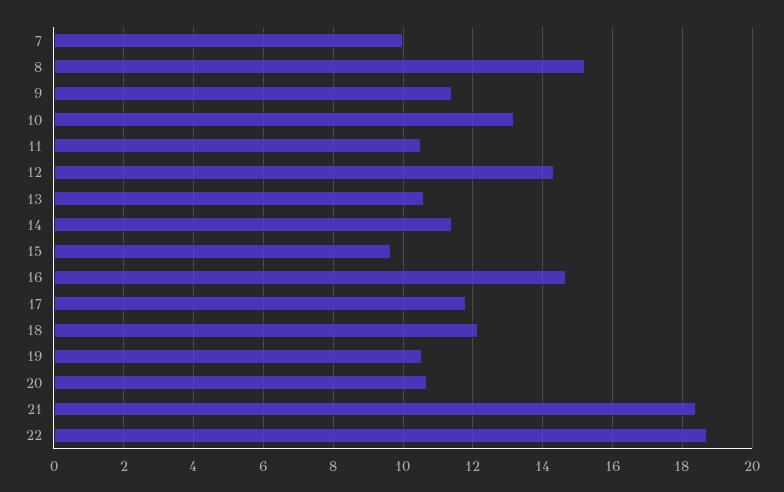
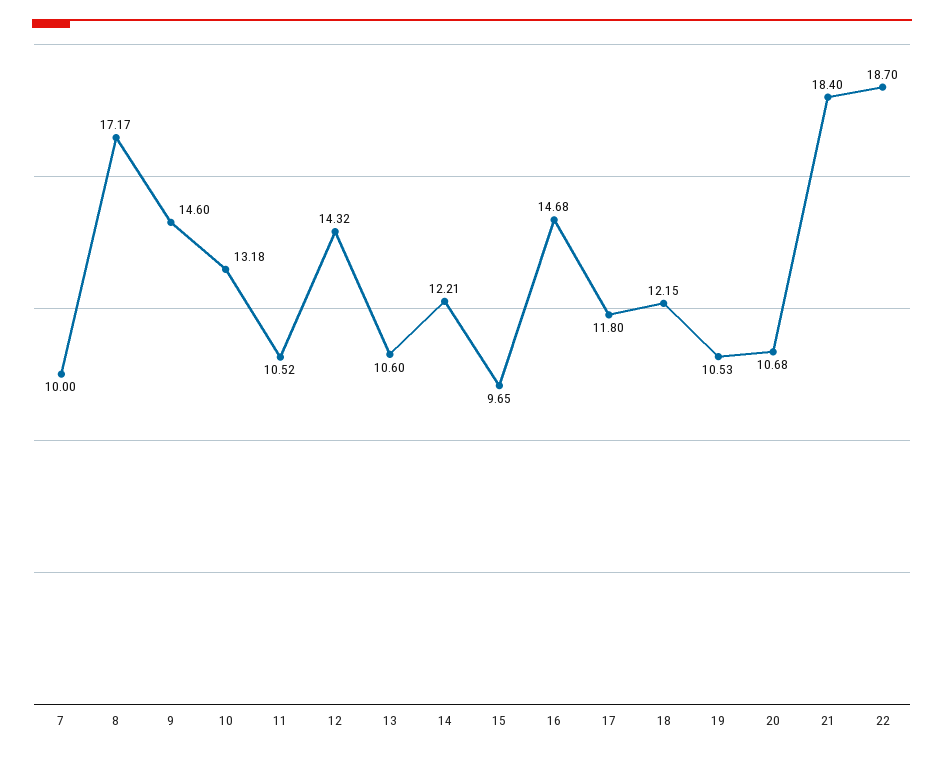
  {
    "7": 10,
-   "8": 15.2,
+   "8": 17.17,
-   "9": 11.4,
+   "9": 14.6,
    "10": 13.18,
    "11": 10.52,
    "12": 14.32,
    "13": 10.6,
-   "14": 11.4,
+   "14": 12.21,
    "15": 9.65,
    "16": 14.68,
    "17": 11.8,
    "18": 12.15,
    "19": 10.53,
    "20": 10.68,
    "21": 18.4,
    "22": 18.7
  }

